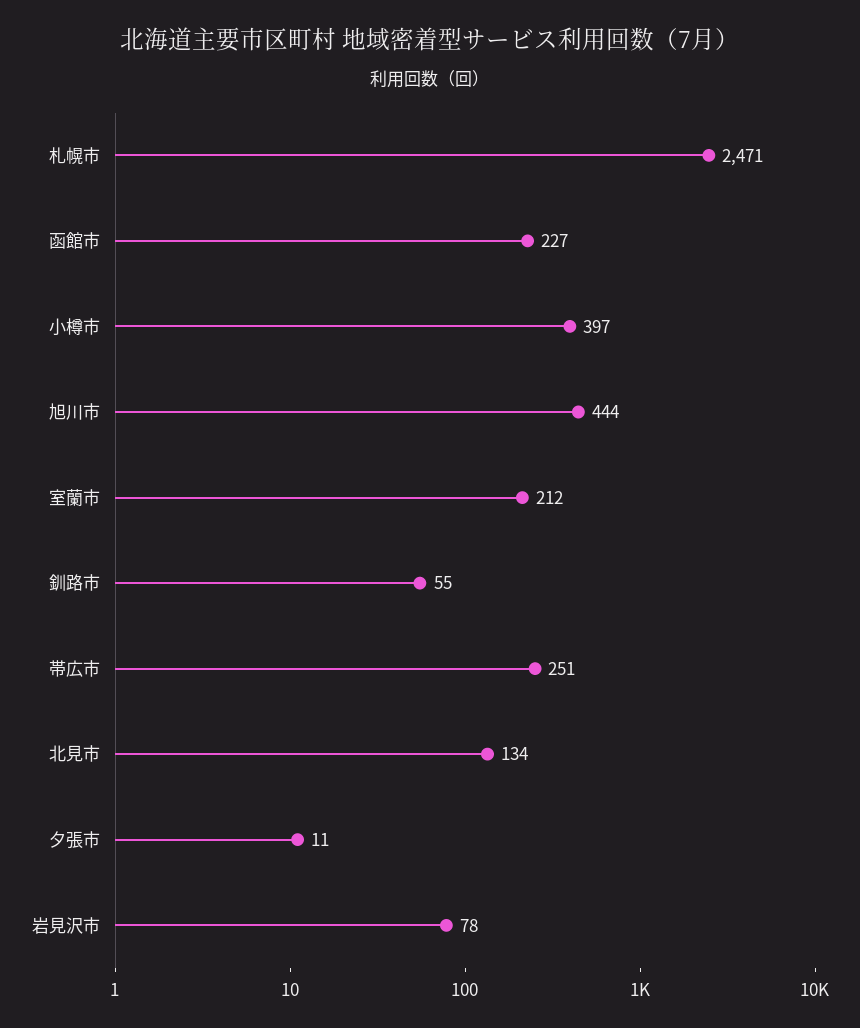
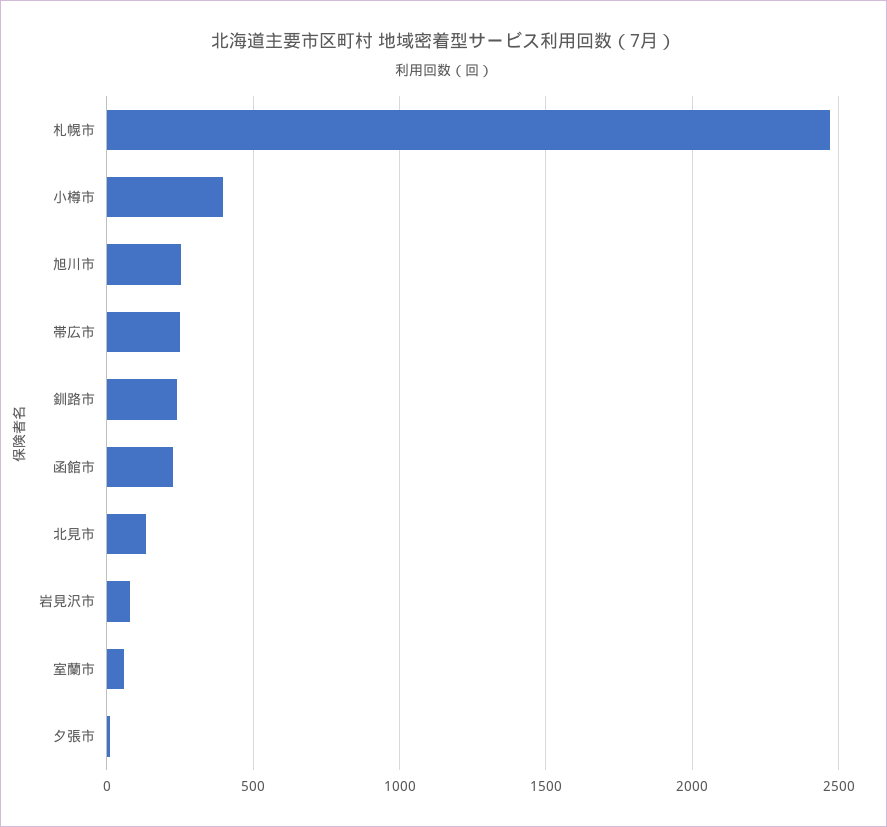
  {
    "札幌市": 2471,
    "函館市": 227,
    "小樽市": 397,
-   "旭川市": 444,
+   "旭川市": 250,
-   "室蘭市": 212,
+   "室蘭市": 50,
-   "釧路市": 55,
+   "釧路市": 250,
    "帯広市": 251,
    "北見市": 134,
    "夕張市": 11,
    "岩見沢市": 78
  }

